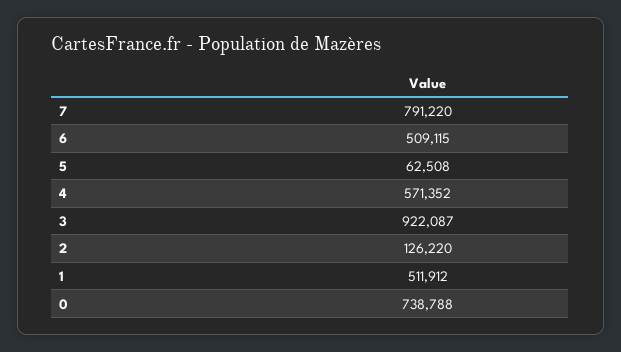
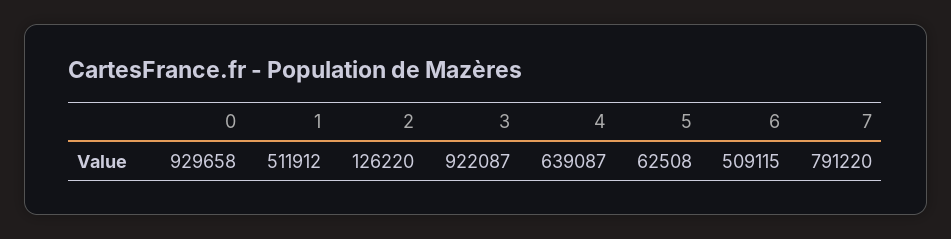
  {
    "7": 791220,
    "6": 509115,
    "5": 62508,
-   "4": 571352,
+   "4": 639087,
    "3": 922087,
    "2": 126220,
    "1": 511912,
-   "0": 738788
+   "0": 929658
  }

